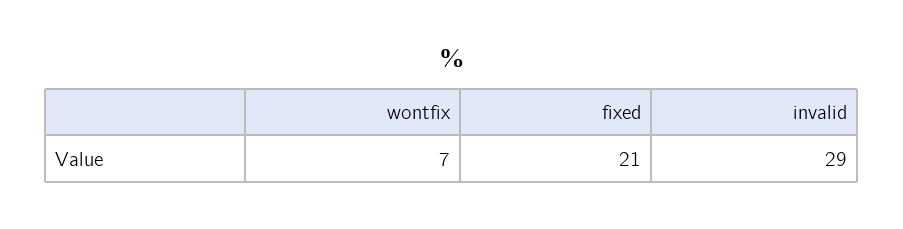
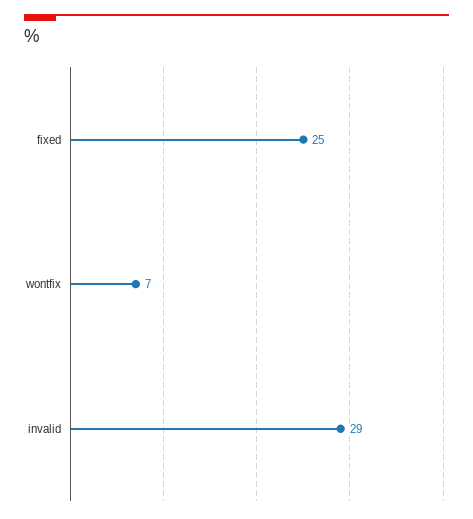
  {
    "wontfix": 7,
-   "fixed": 21,
+   "fixed": 25,
    "invalid": 29
  }

